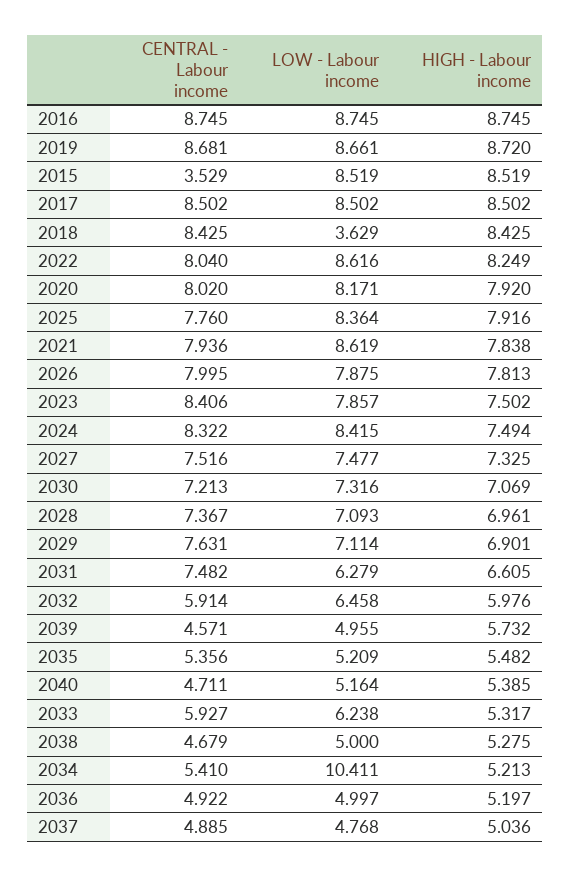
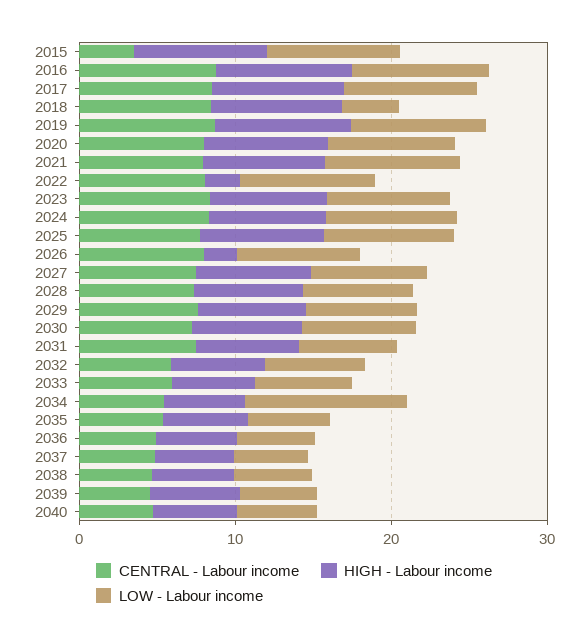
  {
    "CENTRAL - Labour income": {
      "2016": 8.745,
      "2019": 8.681,
      "2015": 3.529,
      "2017": 8.502,
      "2018": 8.425,
      "2022": 8.04,
      "2020": 8.02,
      "2025": 7.76,
      "2021": 7.936,
      "2026": 7.995,
      "2023": 8.406,
      "2024": 8.322,
      "2027": 7.516,
      "2030": 7.213,
      "2028": 7.367,
      "2029": 7.631,
      "2031": 7.482,
      "2032": 5.914,
      "2039": 4.571,
      "2035": 5.356,
      "2040": 4.711,
      "2033": 5.927,
      "2038": 4.679,
      "2034": 5.41,
      "2036": 4.922,
      "2037": 4.885
    },
    "LOW - Labour income": {
      "2016": 8.745,
      "2019": 8.661,
      "2015": 8.519,
      "2017": 8.502,
      "2018": 3.629,
      "2022": 8.616,
      "2020": 8.171,
      "2025": 8.364,
      "2021": 8.619,
      "2026": 7.875,
      "2023": 7.857,
      "2024": 8.415,
      "2027": 7.477,
      "2030": 7.316,
      "2028": 7.093,
      "2029": 7.114,
      "2031": 6.279,
      "2032": 6.458,
      "2039": 4.955,
      "2035": 5.209,
      "2040": 5.164,
      "2033": 6.238,
      "2038": 5,
      "2034": 10.411,
      "2036": 4.997,
      "2037": 4.768
    },
    "HIGH - Labour income": {
      "2016": 8.745,
      "2019": 8.72,
      "2015": 8.519,
      "2017": 8.502,
      "2018": 8.425,
-     "2022": 8.249,
+     "2022": 2,
      "2020": 7.92,
      "2025": 7.916,
      "2021": 7.838,
-     "2026": 7.813,
+     "2026": 2,
      "2023": 7.502,
      "2024": 7.494,
      "2027": 7.325,
      "2030": 7.069,
      "2028": 6.961,
      "2029": 6.901,
      "2031": 6.605,
      "2032": 5.976,
      "2039": 5.732,
      "2035": 5.482,
      "2040": 5.385,
      "2033": 5.317,
      "2038": 5.275,
      "2034": 5.213,
      "2036": 5.197,
      "2037": 5.036
    }
  }

